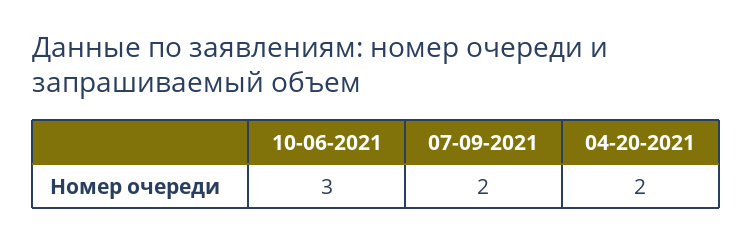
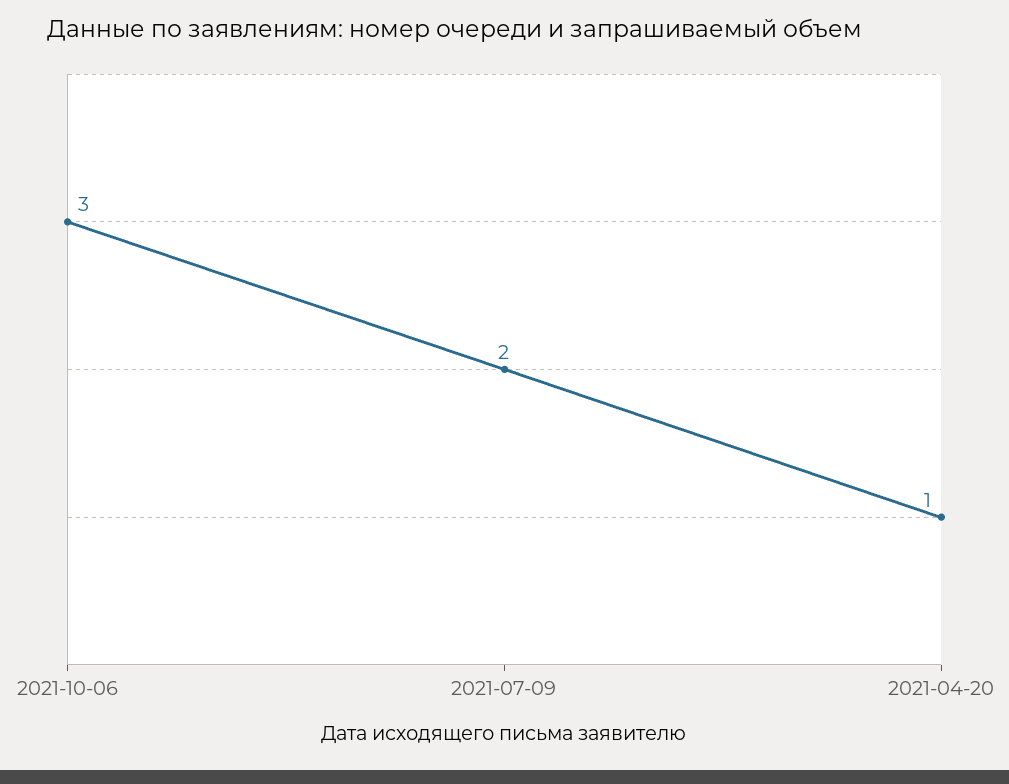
  {
    "10-06-2021": 3,
    "07-09-2021": 2,
-   "04-20-2021": 2
+   "04-20-2021": 1
  }

